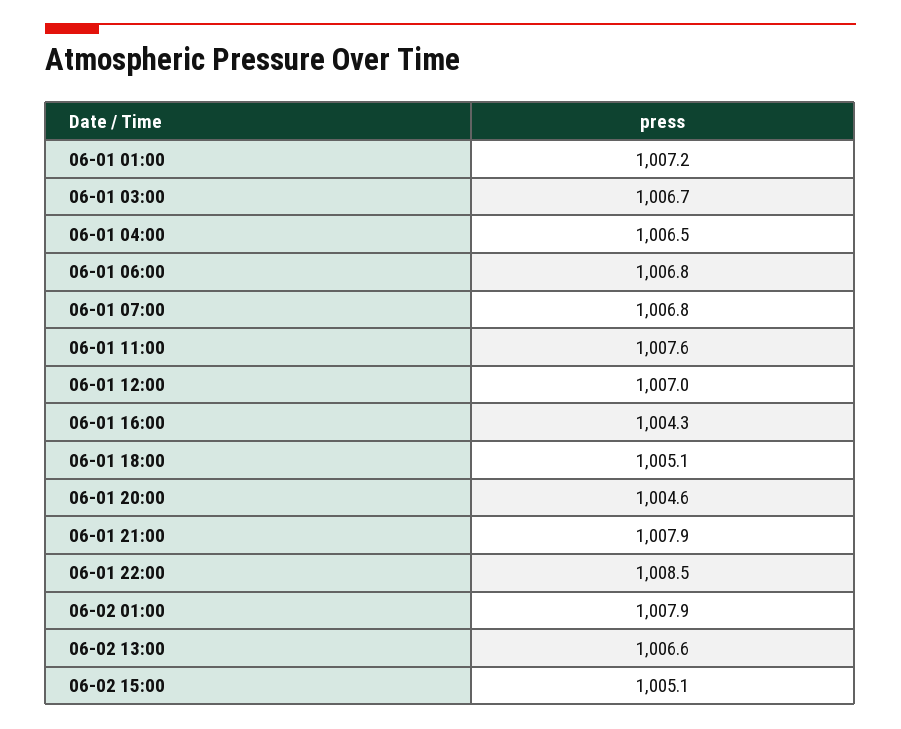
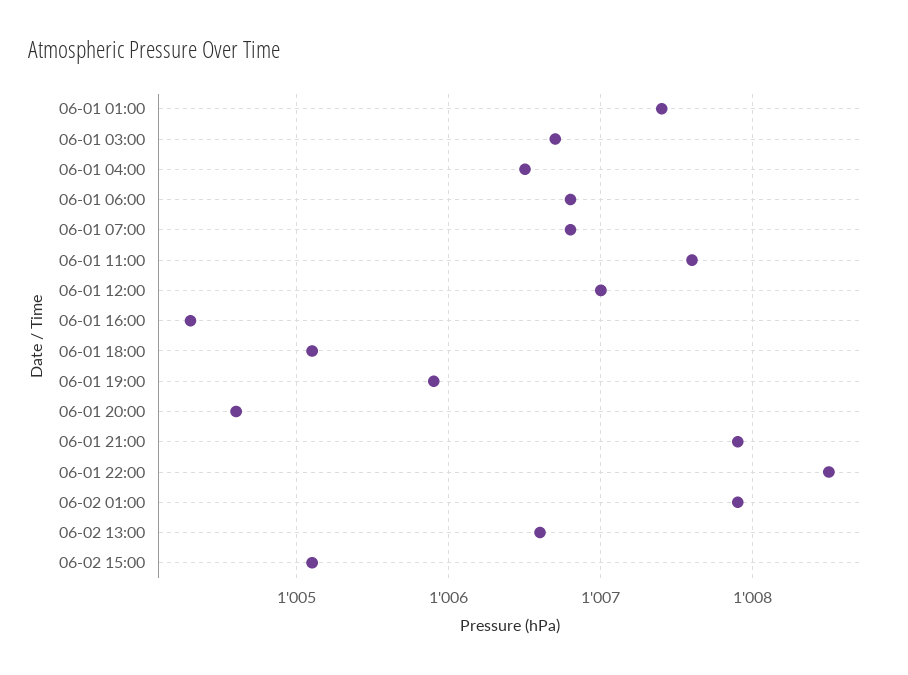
  {
-   "06-01 01:00": 1007.2,
+   "06-01 01:00": 1007.4,
    "06-01 03:00": 1006.7,
    "06-01 04:00": 1006.5,
    "06-01 06:00": 1006.8,
    "06-01 07:00": 1006.8,
    "06-01 11:00": 1007.6,
    "06-01 12:00": 1007,
    "06-01 16:00": 1004.3,
    "06-01 18:00": 1005.1,
    "06-01 20:00": 1004.6,
    "06-01 21:00": 1007.9,
    "06-01 22:00": 1008.5,
    "06-02 01:00": 1007.9,
    "06-02 13:00": 1006.6,
-   "06-02 15:00": 1005.1
+   "06-02 15:00": 1005.1,
+   "06-01 19:00": 1005.9
  }

